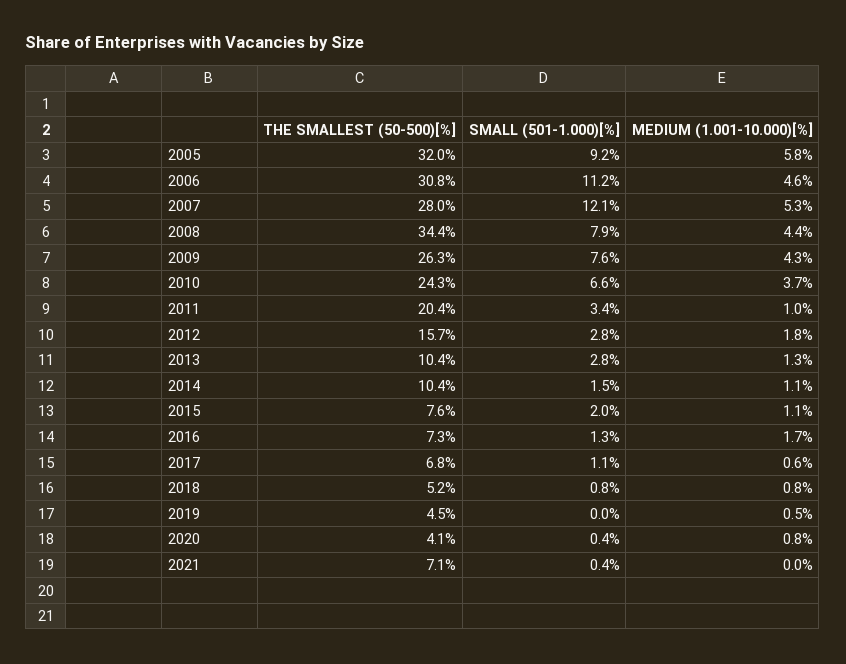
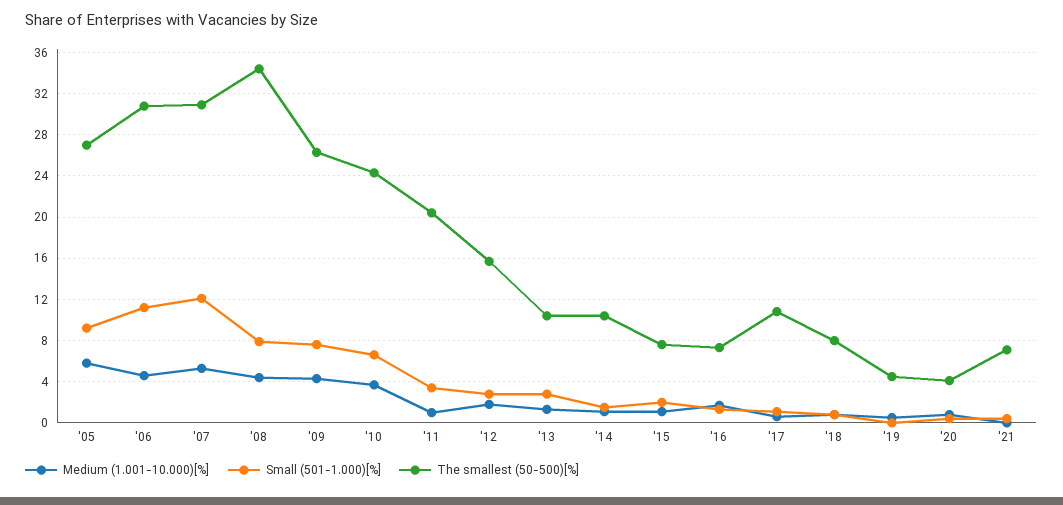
  {
    "THE SMALLEST (50-500)[%]": {
-     "2005": 32,
+     "2005": 27,
      "2006": 30.8,
-     "2007": 28,
+     "2007": 31,
      "2008": 34.4,
      "2009": 26.3,
      "2010": 24.3,
      "2011": 20.4,
      "2012": 15.7,
      "2013": 10.4,
      "2014": 10.4,
      "2015": 7.6,
      "2016": 7.3,
-     "2017": 6.8,
+     "2017": 11,
-     "2018": 5.2,
+     "2018": 8,
      "2019": 4.5,
      "2020": 4.1,
      "2021": 7.1
    },
    "SMALL (501-1.000)[%]": {
      "2005": 9.2,
      "2006": 11.2,
      "2007": 12.1,
      "2008": 7.9,
      "2009": 7.6,
      "2010": 6.6,
      "2011": 3.4,
      "2012": 2.8,
      "2013": 2.8,
      "2014": 1.5,
      "2015": 2,
      "2016": 1.3,
      "2017": 1.1,
      "2018": 0.8,
      "2019": 0,
      "2020": 0.4,
      "2021": 0.4
    },
    "MEDIUM (1.001-10.000)[%]": {
      "2005": 5.8,
      "2006": 4.6,
      "2007": 5.3,
      "2008": 4.4,
      "2009": 4.3,
      "2010": 3.7,
      "2011": 1,
      "2012": 1.8,
      "2013": 1.3,
      "2014": 1.1,
      "2015": 1.1,
      "2016": 1.7,
      "2017": 0.6,
      "2018": 0.8,
      "2019": 0.5,
      "2020": 0.8,
      "2021": 0
    }
  }

